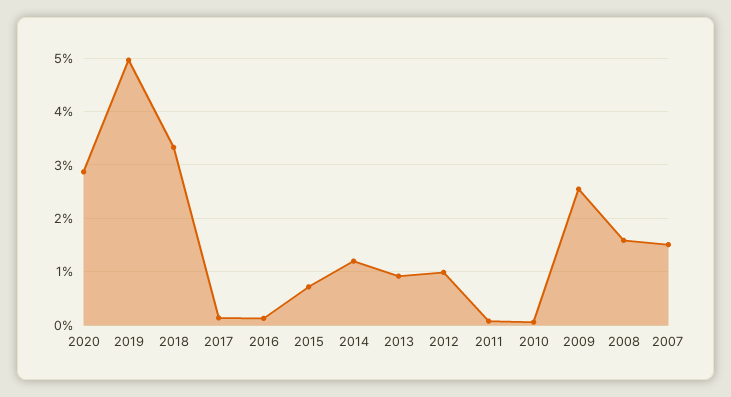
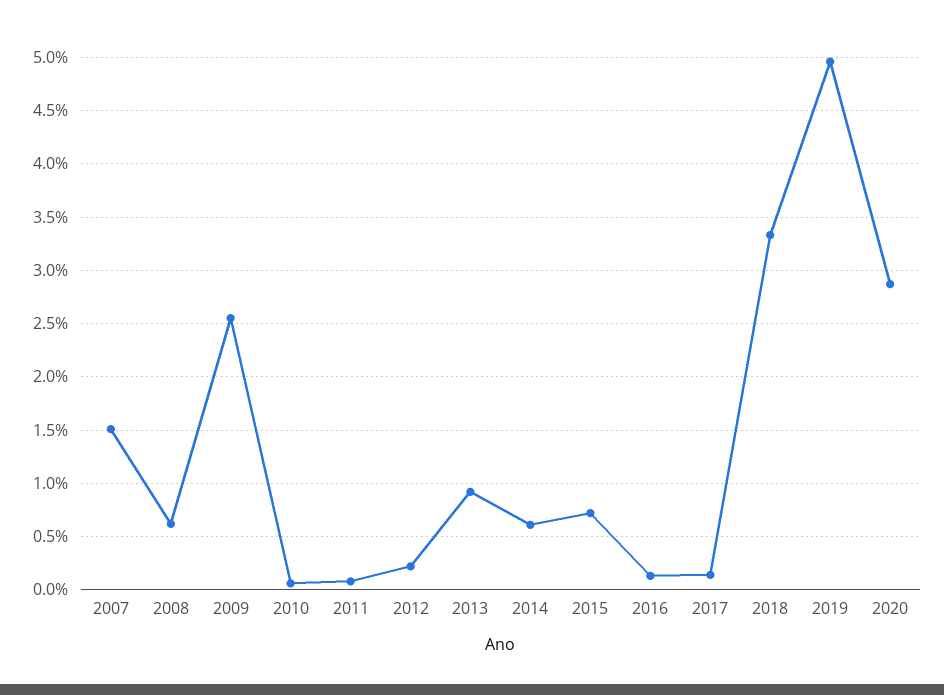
  {
    "2020": 2.9,
    "2019": 5,
    "2018": 3.3,
    "2017": 0.1,
    "2016": 0.1,
    "2015": 0.7,
-   "2014": 1.2,
+   "2014": 0.6,
    "2013": 0.9,
-   "2012": 1,
+   "2012": 0.2,
    "2011": 0.1,
    "2010": 0.1,
    "2009": 2.6,
-   "2008": 1.6,
+   "2008": 0.6,
    "2007": 1.5
  }

